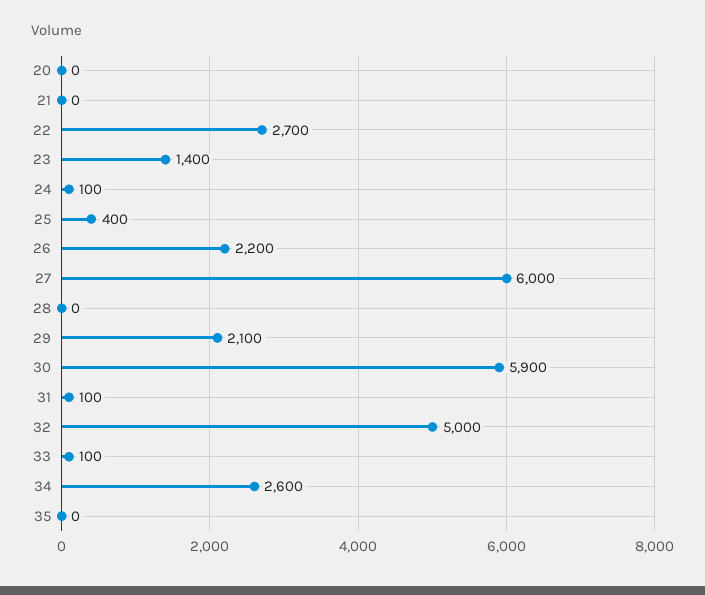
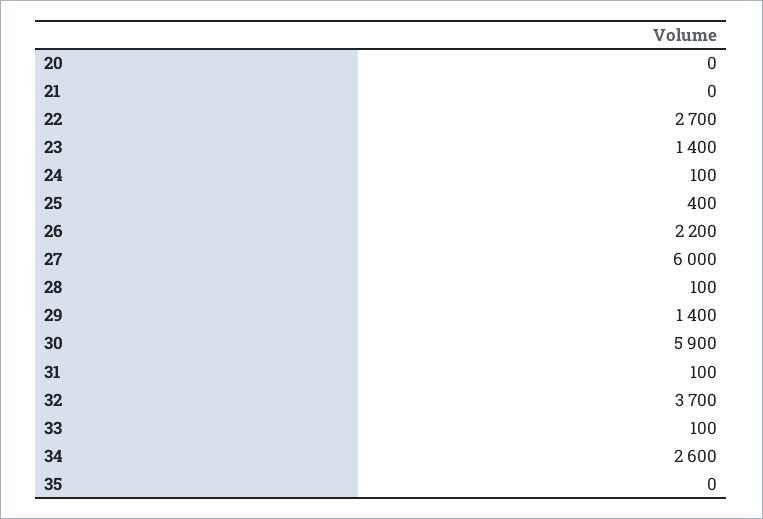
  {
    "20": 0,
    "21": 0,
    "22": 2700,
    "23": 1400,
    "24": 100,
    "25": 400,
    "26": 2200,
    "27": 6000,
-   "28": 0,
+   "28": 100,
-   "29": 2100,
+   "29": 1400,
    "30": 5900,
    "31": 100,
-   "32": 5000,
+   "32": 3700,
    "33": 100,
    "34": 2600,
    "35": 0
  }

